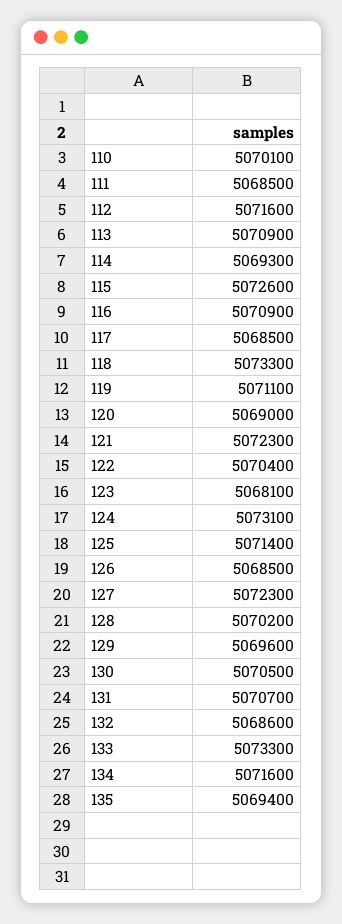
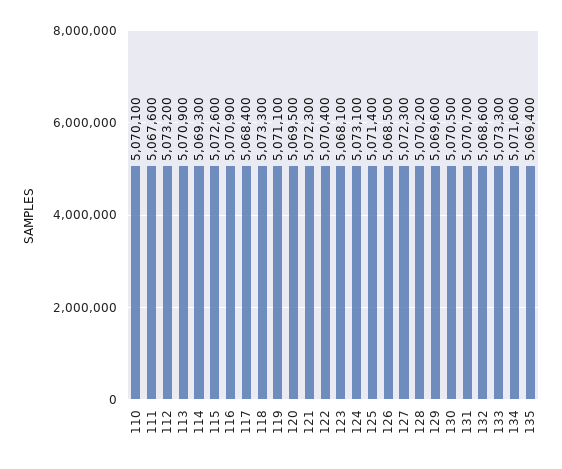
  {
    "110": 5070100,
-   "111": 5068500,
+   "111": 5067600,
-   "112": 5071600,
+   "112": 5073200,
    "113": 5070900,
    "114": 5069300,
    "115": 5072600,
    "116": 5070900,
-   "117": 5068500,
+   "117": 5068400,
    "118": 5073300,
    "119": 5071100,
-   "120": 5069000,
+   "120": 5069500,
    "121": 5072300,
    "122": 5070400,
    "123": 5068100,
    "124": 5073100,
    "125": 5071400,
    "126": 5068500,
    "127": 5072300,
    "128": 5070200,
    "129": 5069600,
    "130": 5070500,
    "131": 5070700,
    "132": 5068600,
    "133": 5073300,
    "134": 5071600,
    "135": 5069400
  }

